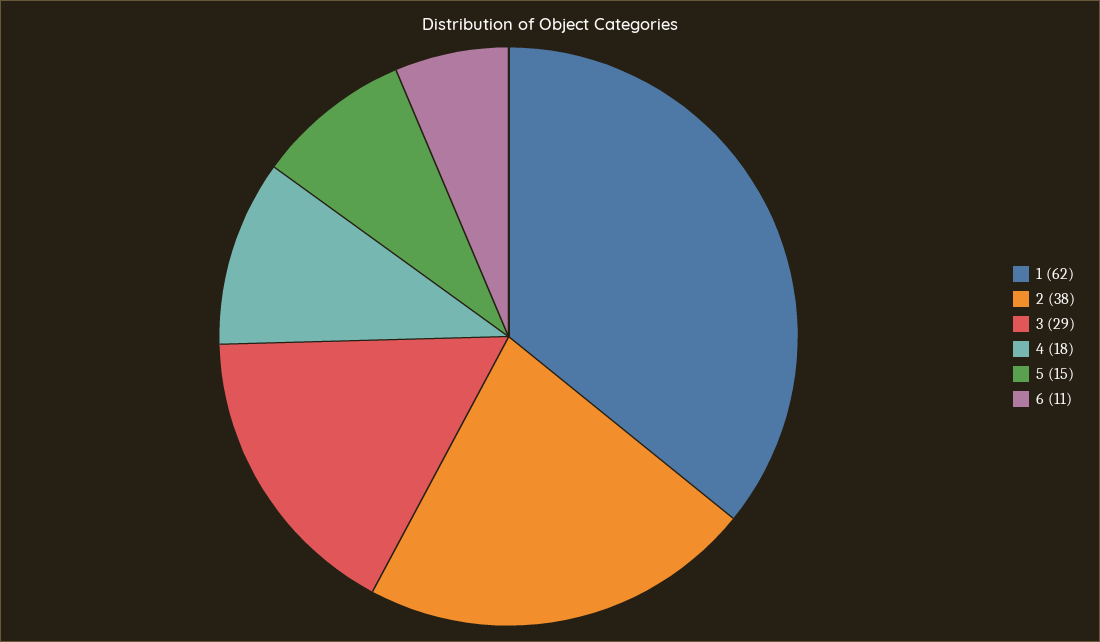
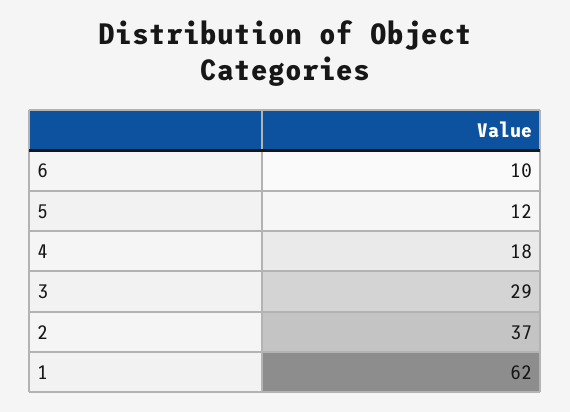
  {
    "1": 62,
-   "2": 38,
+   "2": 37,
    "3": 29,
    "4": 18,
-   "5": 15,
+   "5": 12,
-   "6": 11
+   "6": 10
  }

